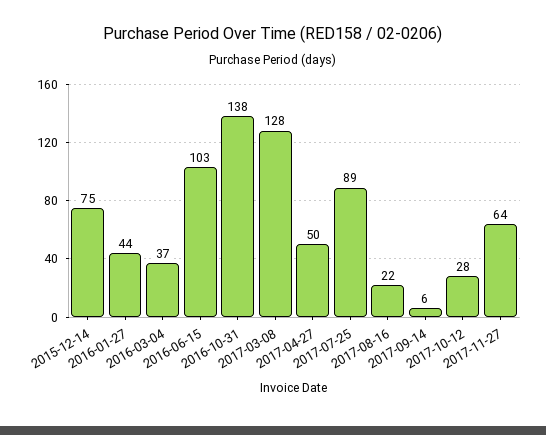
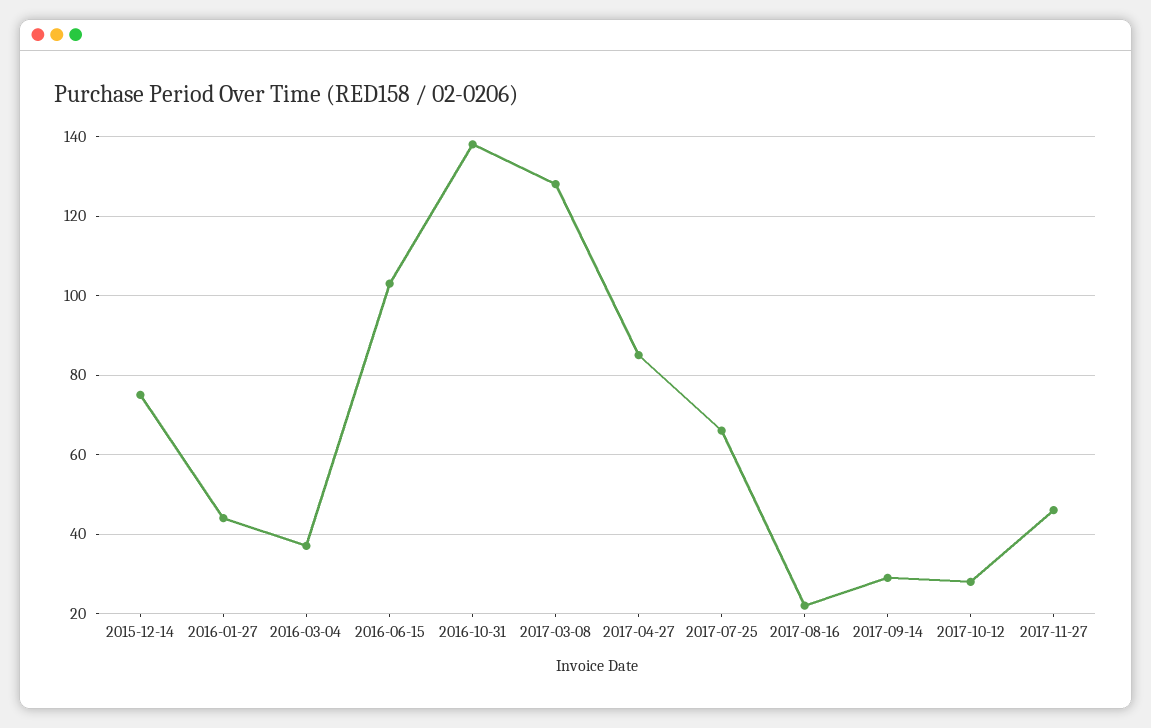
  {
    "2015-12-14": 75,
    "2016-01-27": 44,
    "2016-03-04": 37,
    "2016-06-15": 103,
    "2016-10-31": 138,
    "2017-03-08": 128,
-   "2017-04-27": 50,
+   "2017-04-27": 85,
-   "2017-07-25": 89,
+   "2017-07-25": 65,
    "2017-08-16": 22,
-   "2017-09-14": 6,
+   "2017-09-14": 30,
    "2017-10-12": 28,
-   "2017-11-27": 64
+   "2017-11-27": 45
  }

